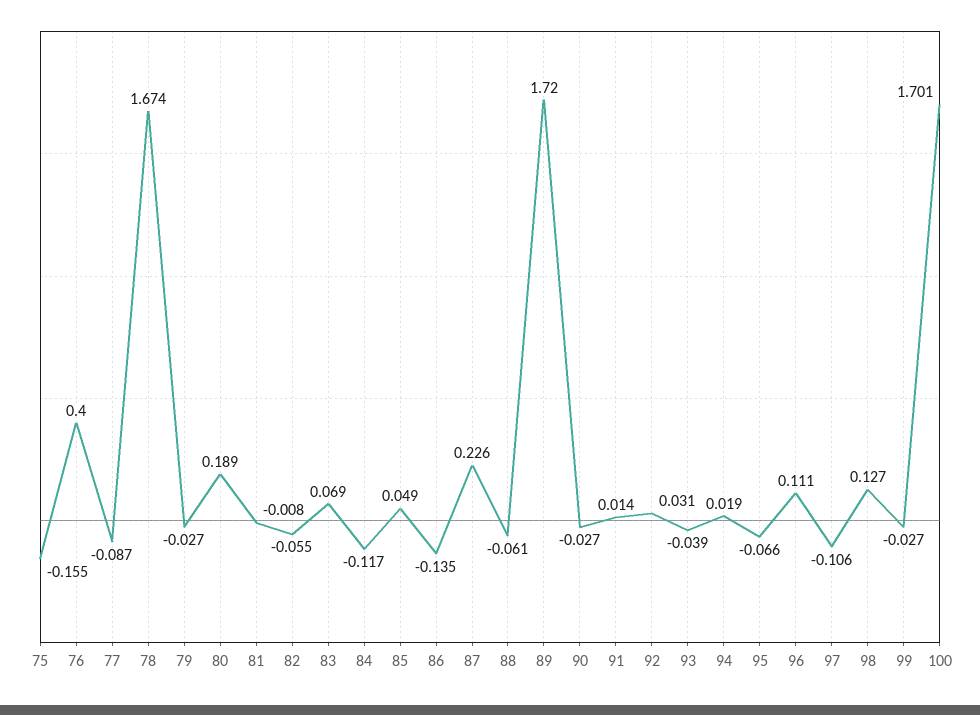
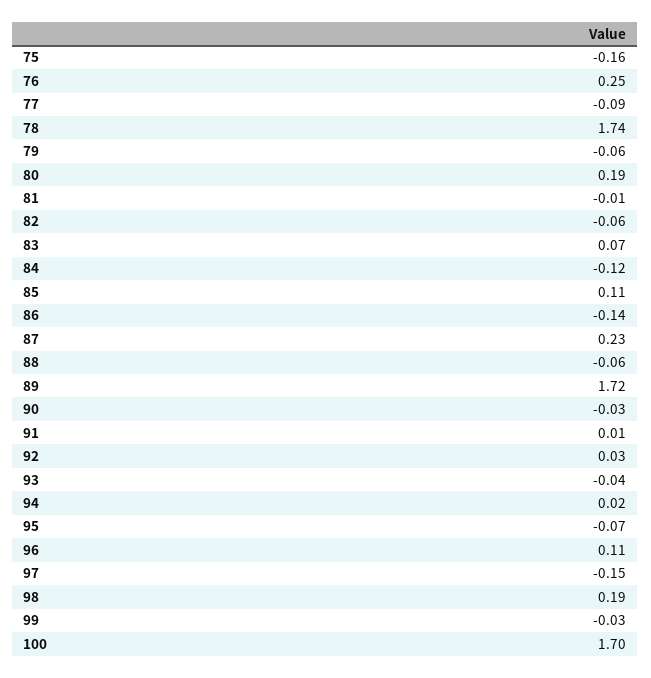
  {
    "75": -0.155,
-   "76": 0.4,
+   "76": 0.25,
    "77": -0.087,
-   "78": 1.674,
+   "78": 1.74,
-   "79": -0.027,
+   "79": -0.06,
    "80": 0.189,
    "81": -0.008,
    "82": -0.055,
    "83": 0.069,
    "84": -0.117,
-   "85": 0.049,
+   "85": 0.11,
    "86": -0.135,
    "87": 0.226,
    "88": -0.061,
    "89": 1.72,
    "90": -0.027,
    "91": 0.014,
    "92": 0.031,
    "93": -0.039,
    "94": 0.019,
    "95": -0.066,
    "96": 0.111,
-   "97": -0.106,
+   "97": -0.15,
-   "98": 0.127,
+   "98": 0.19,
    "99": -0.027,
    "100": 1.701
  }

